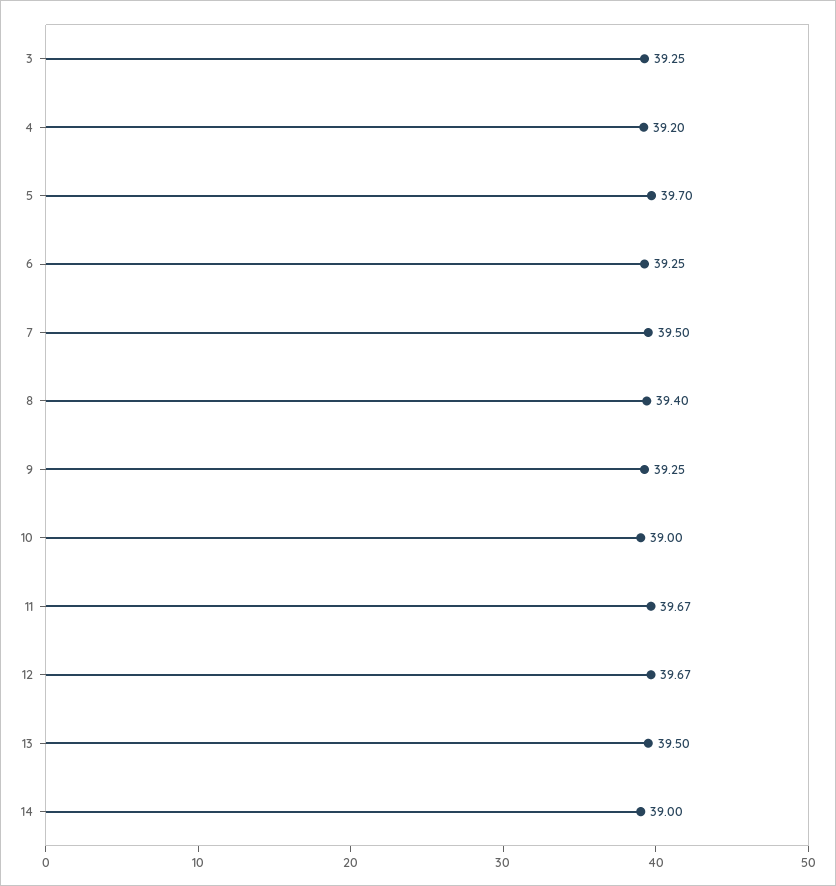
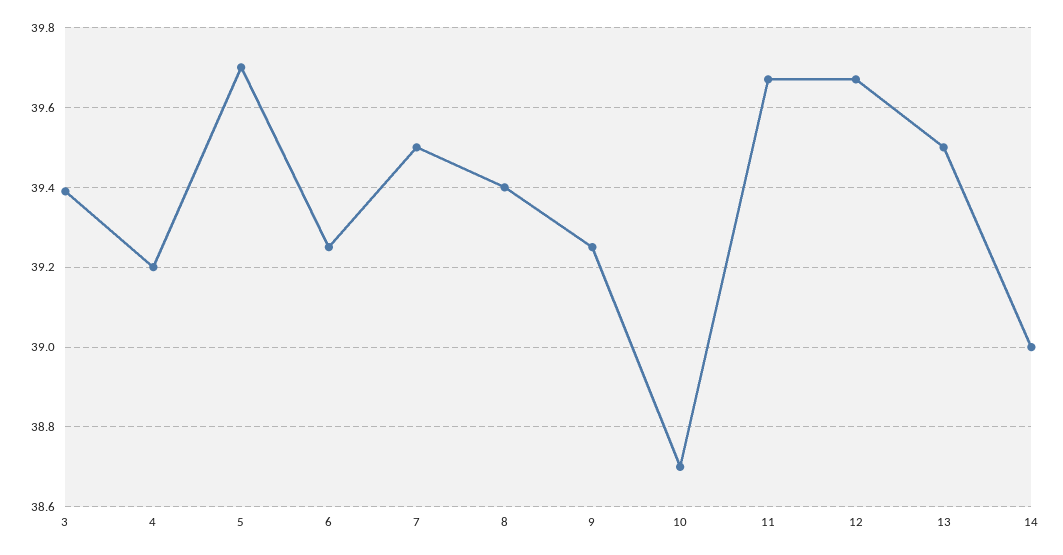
  {
-   "3": 39.25,
+   "3": 39.4,
    "4": 39.2,
    "5": 39.7,
    "6": 39.25,
    "7": 39.5,
    "8": 39.4,
    "9": 39.25,
-   "10": 39,
+   "10": 38.7,
    "11": 39.67,
    "12": 39.67,
    "13": 39.5,
    "14": 39
  }

